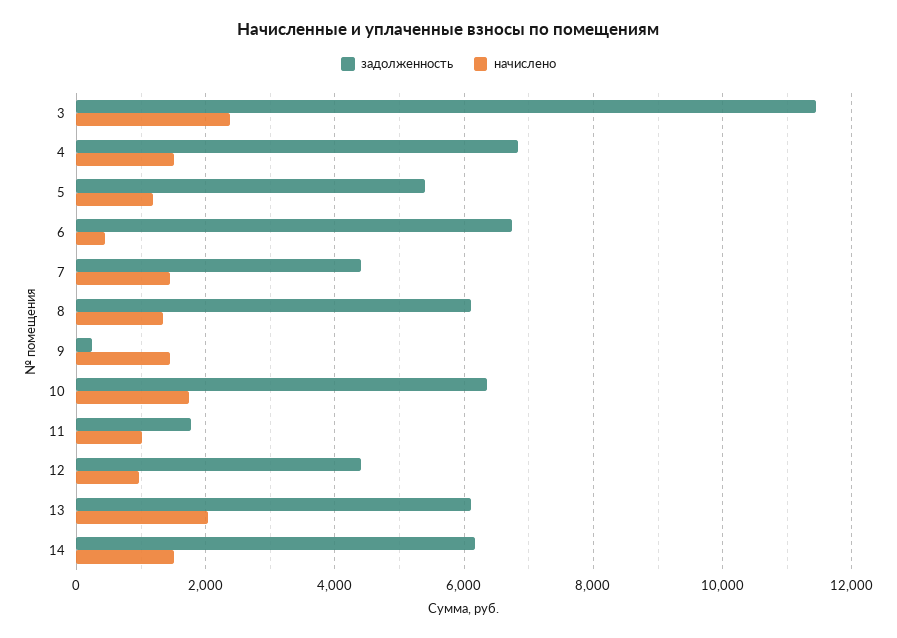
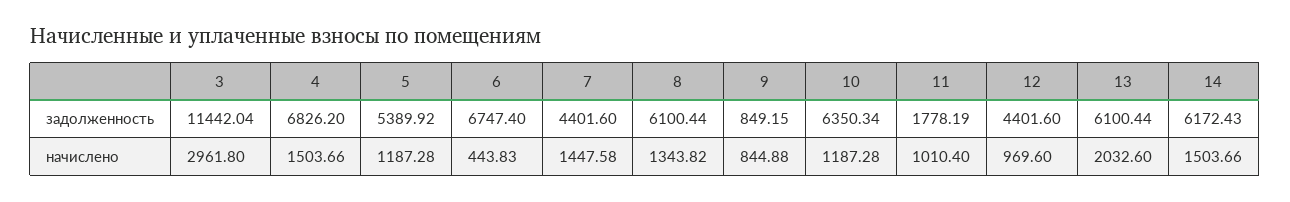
  {
    "задолженность": {
      "3": 11442.04,
      "4": 6826.2,
      "5": 5389.92,
      "6": 6747.4,
      "7": 4401.6,
      "8": 6100.44,
-     "9": 200,
+     "9": 849.15,
      "10": 6350.34,
      "11": 1778.19,
      "12": 4401.6,
      "13": 6100.44,
      "14": 6172.43
    },
    "начислено": {
-     "3": 2400,
+     "3": 2961.8,
      "4": 1503.66,
      "5": 1187.28,
      "6": 443.83,
      "7": 1447.58,
      "8": 1343.82,
-     "9": 1400,
+     "9": 844.88,
-     "10": 1800,
+     "10": 1187.28,
      "11": 1010.4,
      "12": 969.6,
      "13": 2032.6,
      "14": 1503.66
    }
  }

